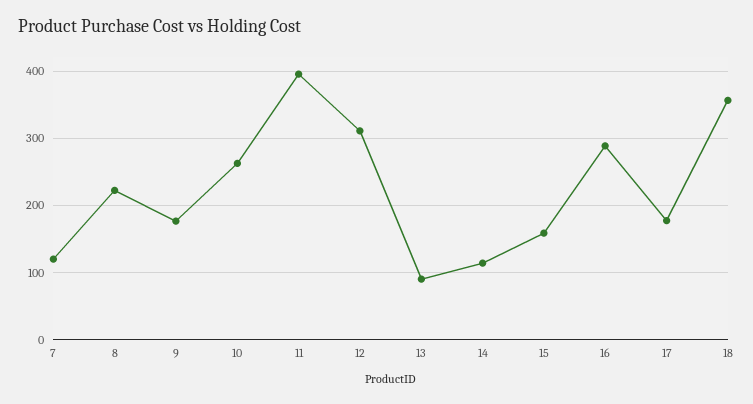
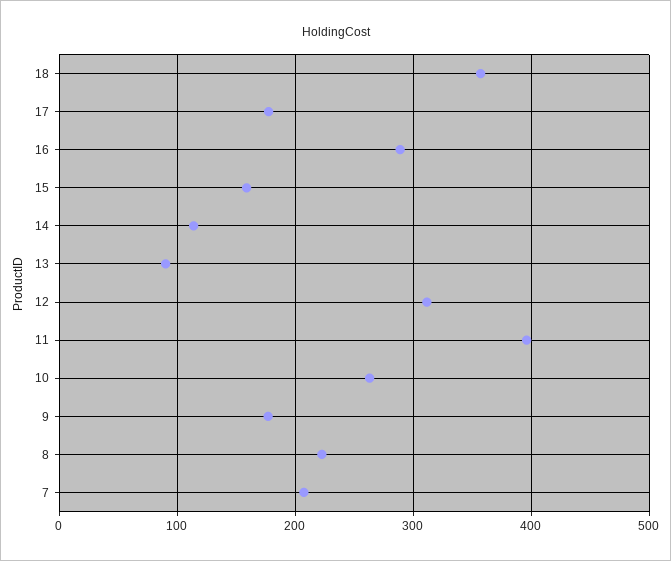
  {
-   "7": 120,
+   "7": 210,
    "8": 220,
    "9": 180,
    "10": 260,
    "11": 400,
    "12": 310,
    "13": 90,
    "14": 110,
    "15": 160,
    "16": 290,
    "17": 180,
    "18": 360
  }

